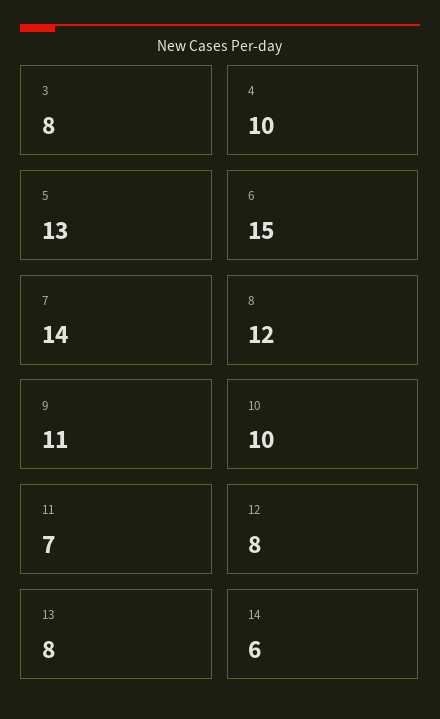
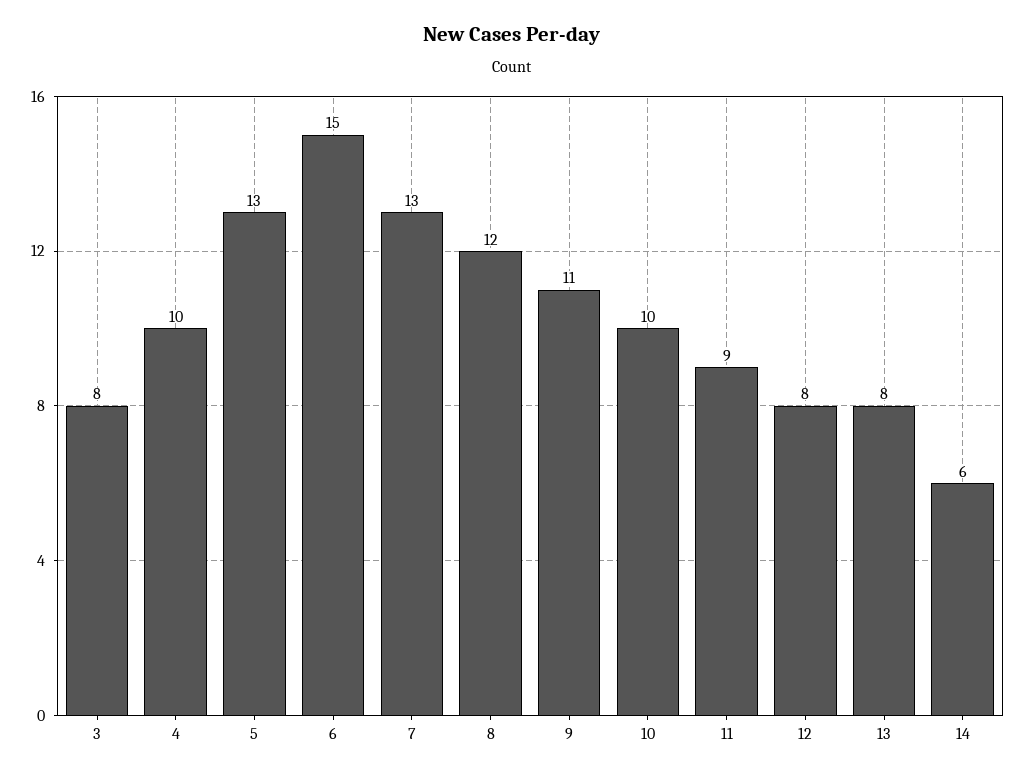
  {
    "3": 8,
    "4": 10,
    "5": 13,
    "6": 15,
-   "7": 14,
+   "7": 13,
    "8": 12,
    "9": 11,
    "10": 10,
-   "11": 7,
+   "11": 9,
    "12": 8,
    "13": 8,
    "14": 6
  }

